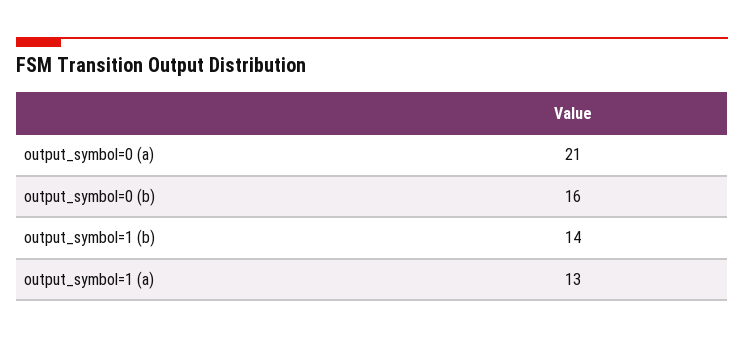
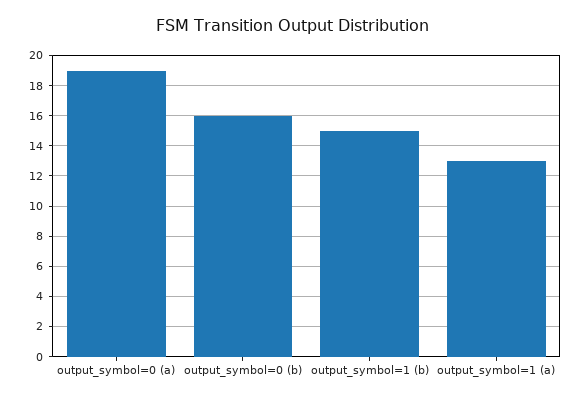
  {
-   "output_symbol=0 (a)": 21,
+   "output_symbol=0 (a)": 19,
    "output_symbol=0 (b)": 16,
-   "output_symbol=1 (b)": 14,
+   "output_symbol=1 (b)": 15,
    "output_symbol=1 (a)": 13
  }

